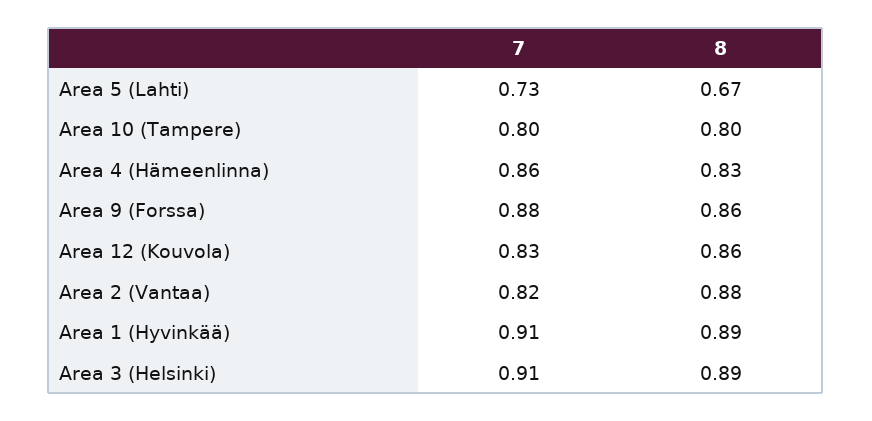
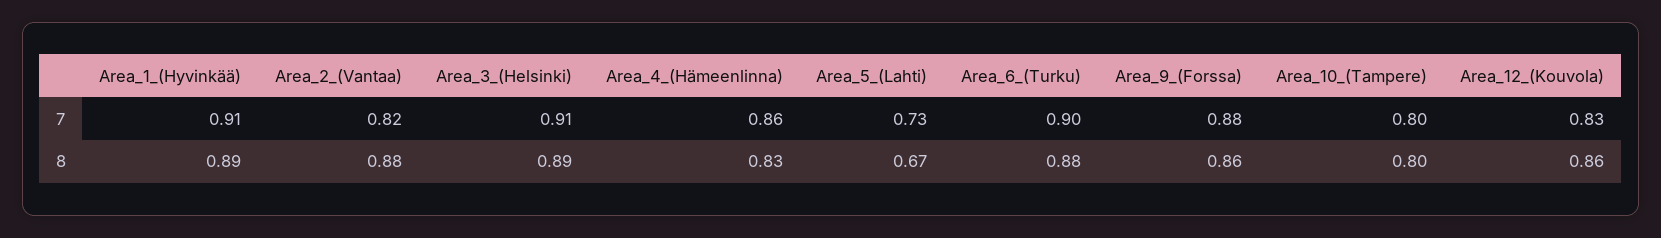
  {
    "7": {
      "Area 5 (Lahti)": 0.73,
      "Area 10 (Tampere)": 0.8,
      "Area 4 (Hämeenlinna)": 0.86,
      "Area 9 (Forssa)": 0.88,
      "Area 12 (Kouvola)": 0.83,
      "Area 2 (Vantaa)": 0.82,
      "Area 1 (Hyvinkää)": 0.91,
-     "Area 3 (Helsinki)": 0.91
+     "Area 3 (Helsinki)": 0.91,
+     "Area_6_(Turku)": 0.9
    },
    "8": {
      "Area 5 (Lahti)": 0.67,
      "Area 10 (Tampere)": 0.8,
      "Area 4 (Hämeenlinna)": 0.83,
      "Area 9 (Forssa)": 0.86,
      "Area 12 (Kouvola)": 0.86,
      "Area 2 (Vantaa)": 0.88,
      "Area 1 (Hyvinkää)": 0.89,
-     "Area 3 (Helsinki)": 0.89
+     "Area 3 (Helsinki)": 0.89,
+     "Area_6_(Turku)": 0.88
    }
  }

